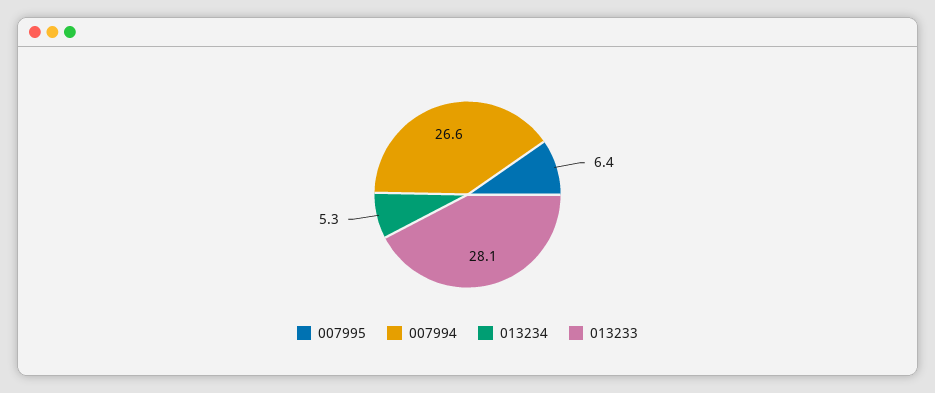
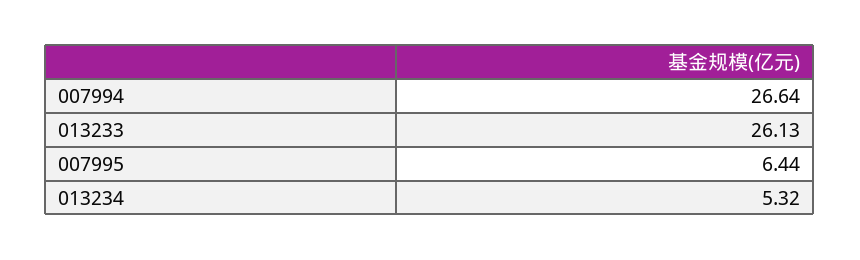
  {
    "007995": 6.44,
    "007994": 26.64,
    "013234": 5.32,
-   "013233": 28.1
+   "013233": 26.13
  }

